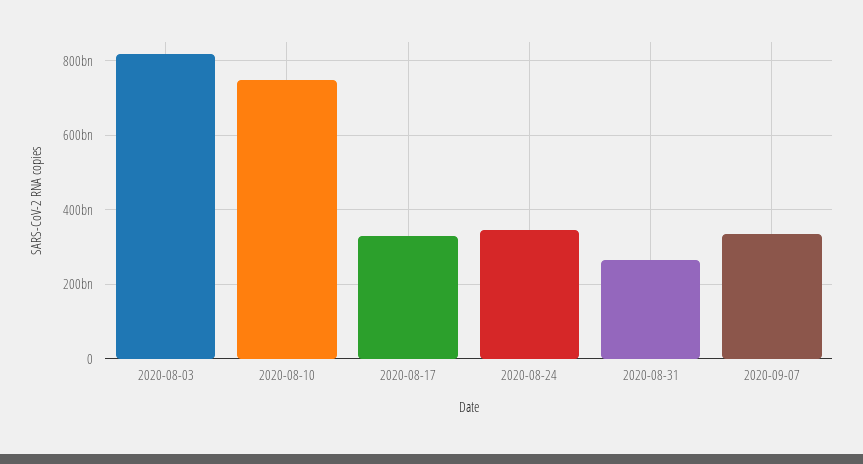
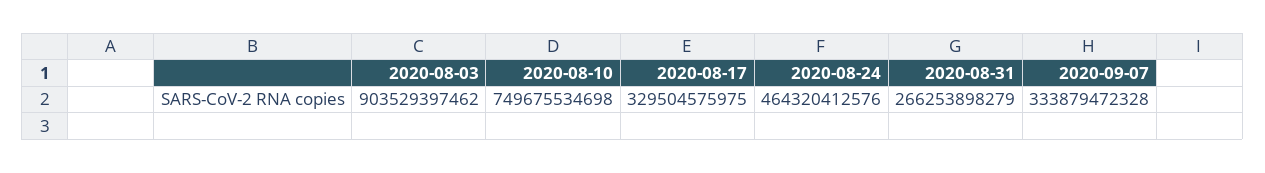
  {
-   "2020-08-03": 820000000000,
+   "2020-08-03": 903529397462,
    "2020-08-10": 749675534698,
    "2020-08-17": 329504575975,
-   "2020-08-24": 340000000000,
+   "2020-08-24": 464320412576,
    "2020-08-31": 266253898279,
    "2020-09-07": 333879472328
  }

